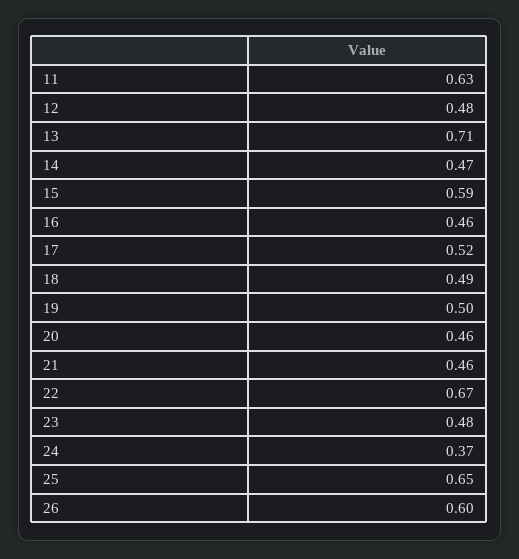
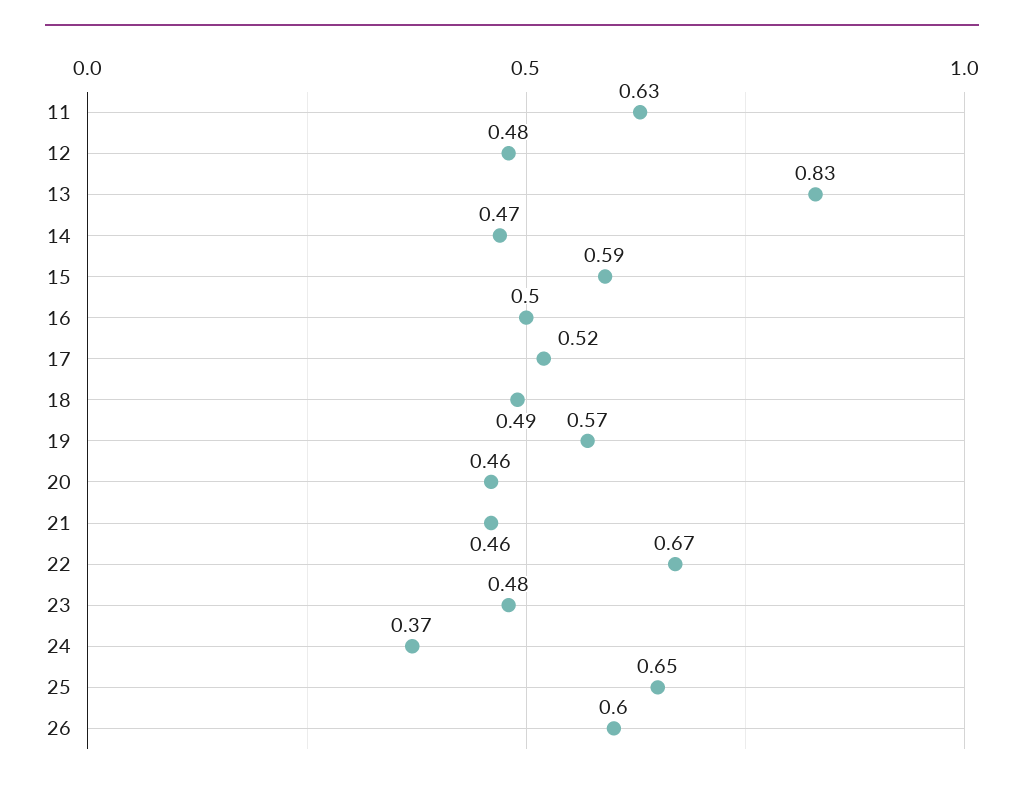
  {
    "11": 0.63,
    "12": 0.48,
-   "13": 0.71,
+   "13": 0.83,
    "14": 0.47,
    "15": 0.59,
-   "16": 0.46,
+   "16": 0.5,
    "17": 0.52,
    "18": 0.49,
-   "19": 0.5,
+   "19": 0.57,
    "20": 0.46,
    "21": 0.46,
    "22": 0.67,
    "23": 0.48,
    "24": 0.37,
    "25": 0.65,
    "26": 0.6
  }

